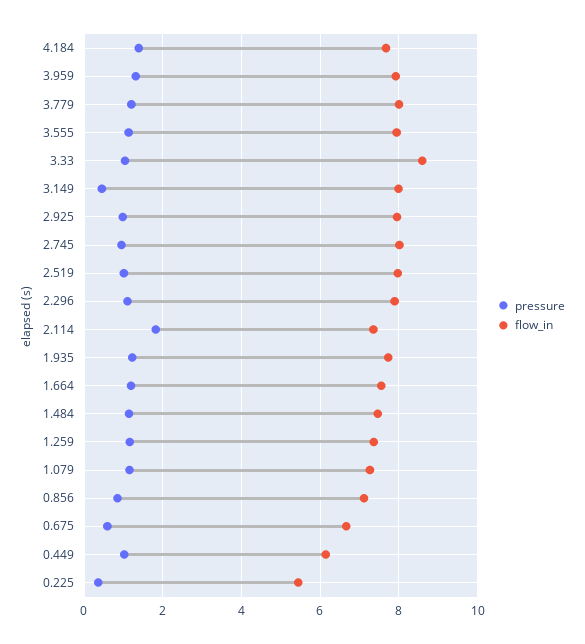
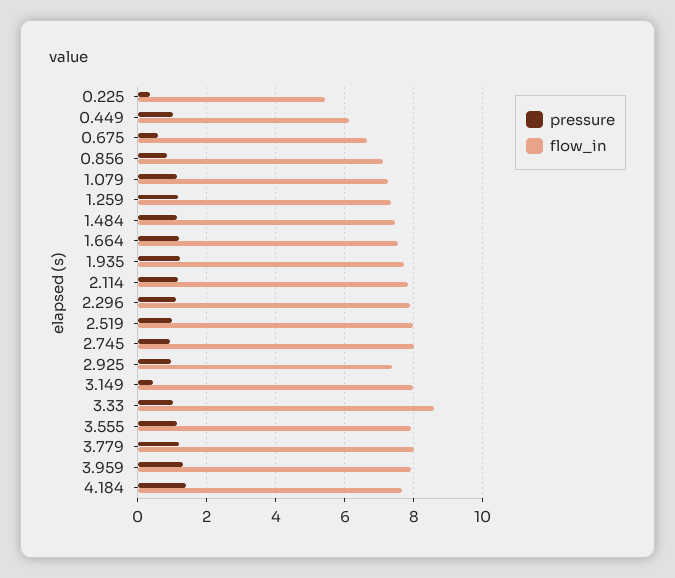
  {
    "pressure": {
      "4.184": 1.4,
      "3.959": 1.4,
      "3.779": 1.2,
      "3.555": 1.2,
      "3.33": 1,
      "3.149": 0.4,
      "2.925": 1,
      "2.745": 1,
      "2.519": 1,
      "2.296": 1.2,
-     "2.114": 1.8,
+     "2.114": 1.2,
      "1.935": 1.2,
      "1.664": 1.2,
      "1.484": 1.2,
      "1.259": 1.2,
      "1.079": 1.2,
      "0.856": 0.8,
      "0.675": 0.6,
      "0.449": 1,
      "0.225": 0.4
    },
    "flow_in": {
      "4.184": 7.6,
      "3.959": 8,
      "3.779": 8,
      "3.555": 8,
      "3.33": 8.6,
      "3.149": 8,
-     "2.925": 8,
+     "2.925": 7.4,
      "2.745": 8,
      "2.519": 8,
      "2.296": 7.8,
-     "2.114": 7.4,
+     "2.114": 7.8,
      "1.935": 7.8,
      "1.664": 7.6,
      "1.484": 7.4,
      "1.259": 7.4,
      "1.079": 7.2,
      "0.856": 7.2,
      "0.675": 6.6,
      "0.449": 6.2,
      "0.225": 5.4
    }
  }

